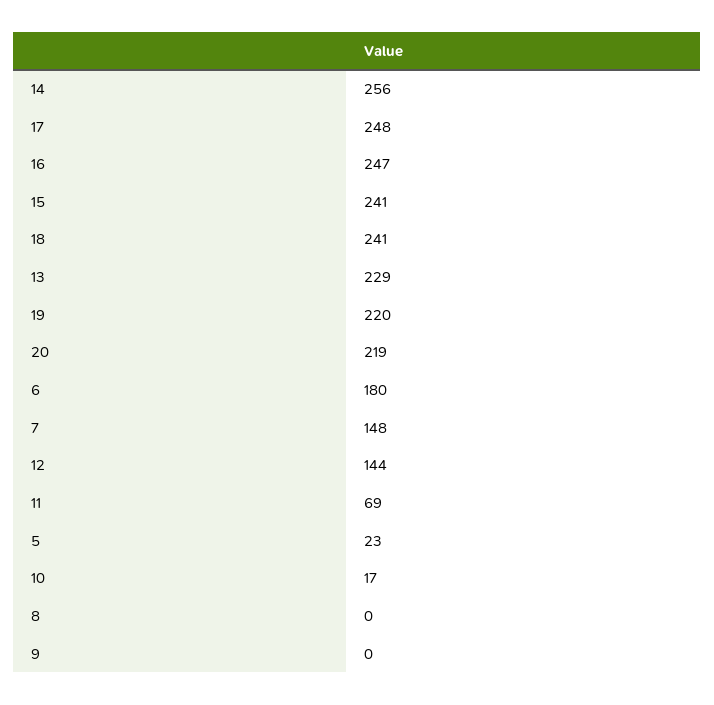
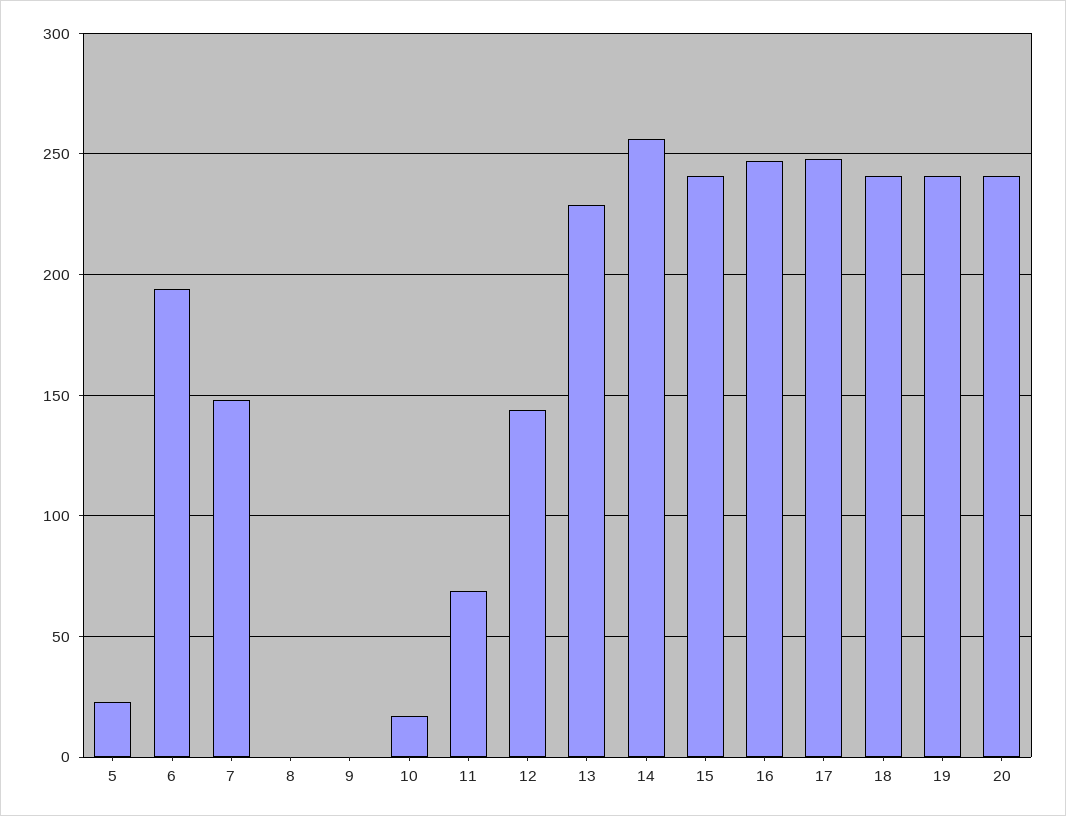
  {
    "14": 256,
    "17": 248,
    "16": 247,
    "15": 241,
    "18": 241,
    "13": 229,
-   "19": 220,
+   "19": 240,
-   "20": 219,
+   "20": 240,
-   "6": 180,
+   "6": 195,
    "7": 148,
    "12": 144,
    "11": 69,
    "5": 23,
    "10": 17,
    "8": 0,
    "9": 0
  }

